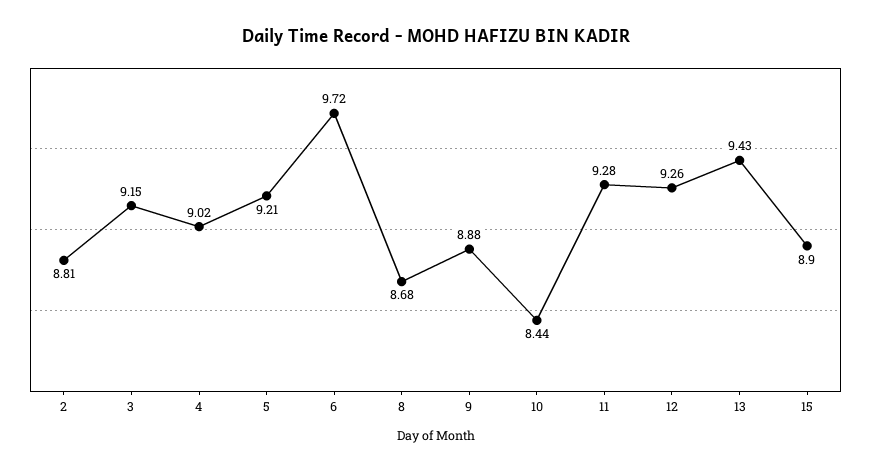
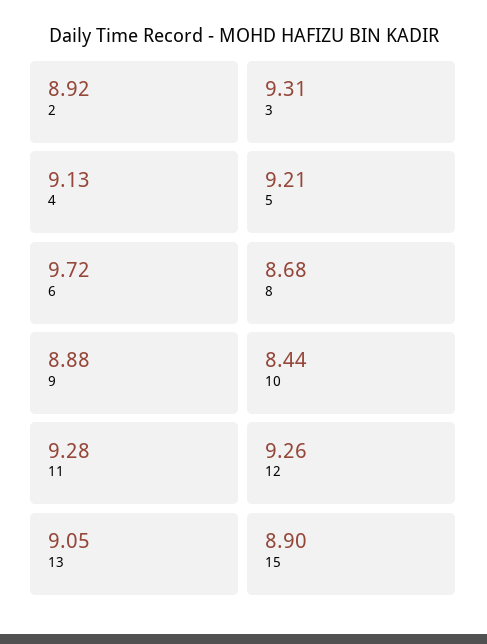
  {
-   "2": 8.81,
+   "2": 8.92,
-   "3": 9.15,
+   "3": 9.31,
-   "4": 9.02,
+   "4": 9.13,
    "5": 9.21,
    "6": 9.72,
    "8": 8.68,
    "9": 8.88,
    "10": 8.44,
    "11": 9.28,
    "12": 9.26,
-   "13": 9.43,
+   "13": 9.05,
    "15": 8.9
  }

